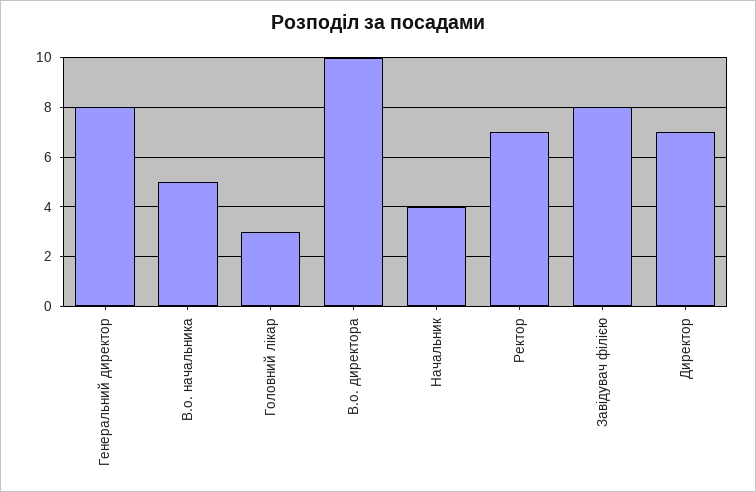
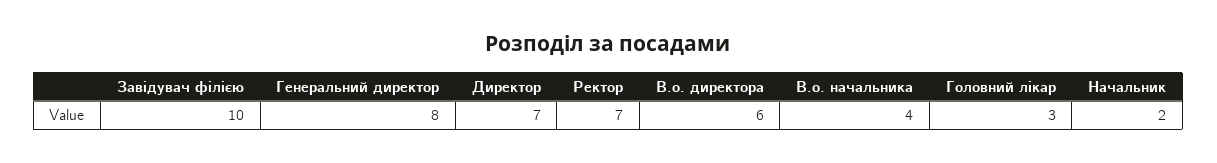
  {
    "Генеральний директор": 8,
-   "В.о. начальника": 5,
+   "В.о. начальника": 4,
    "Головний лікар": 3,
-   "В.о. директора": 10,
+   "В.о. директора": 6,
-   "Начальник": 4,
+   "Начальник": 2,
    "Ректор": 7,
-   "Завідувач філією": 8,
+   "Завідувач філією": 10,
    "Директор": 7
  }

